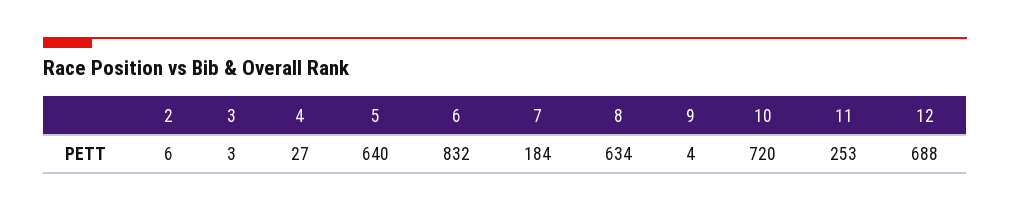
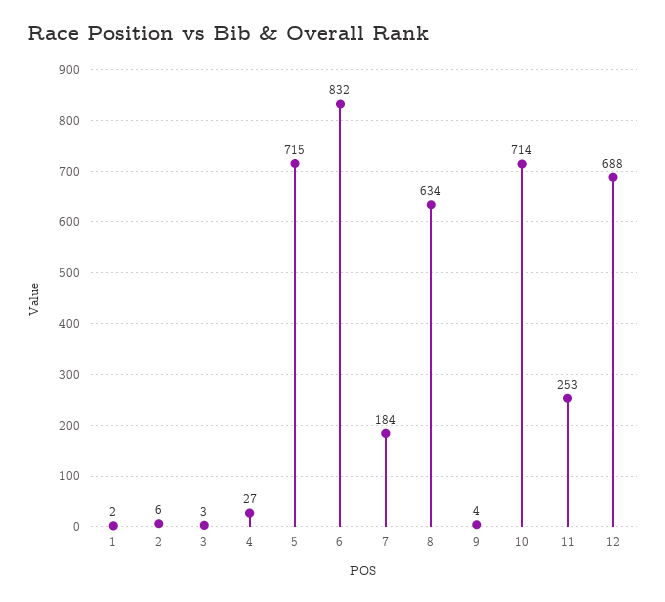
  {
    "2": 6,
    "3": 3,
    "4": 27,
-   "5": 640,
+   "5": 715,
    "6": 832,
    "7": 184,
    "8": 634,
    "9": 4,
-   "10": 720,
+   "10": 714,
    "11": 253,
-   "12": 688
+   "12": 688,
+   "1": 2
  }

